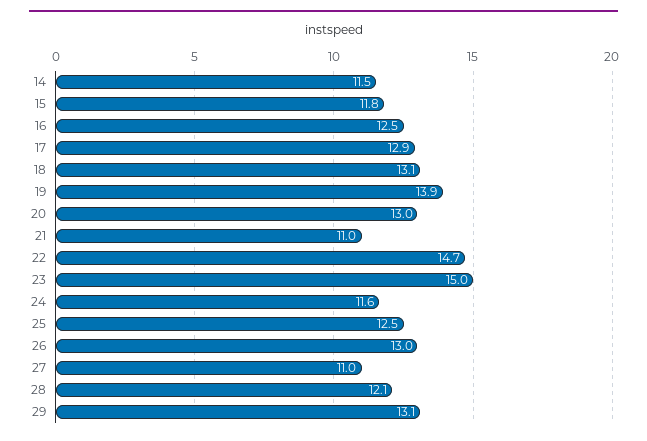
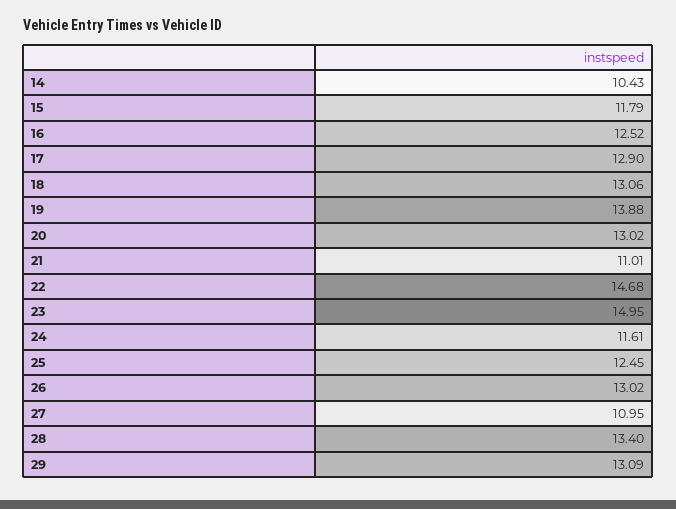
  {
-   "14": 11.5,
+   "14": 10.43,
    "15": 11.79,
    "16": 12.52,
    "17": 12.9,
    "18": 13.06,
    "19": 13.88,
    "20": 13.02,
    "21": 11.01,
    "22": 14.68,
    "23": 14.95,
    "24": 11.61,
    "25": 12.45,
    "26": 13.02,
    "27": 10.95,
-   "28": 12.1,
+   "28": 13.4,
    "29": 13.09
  }

